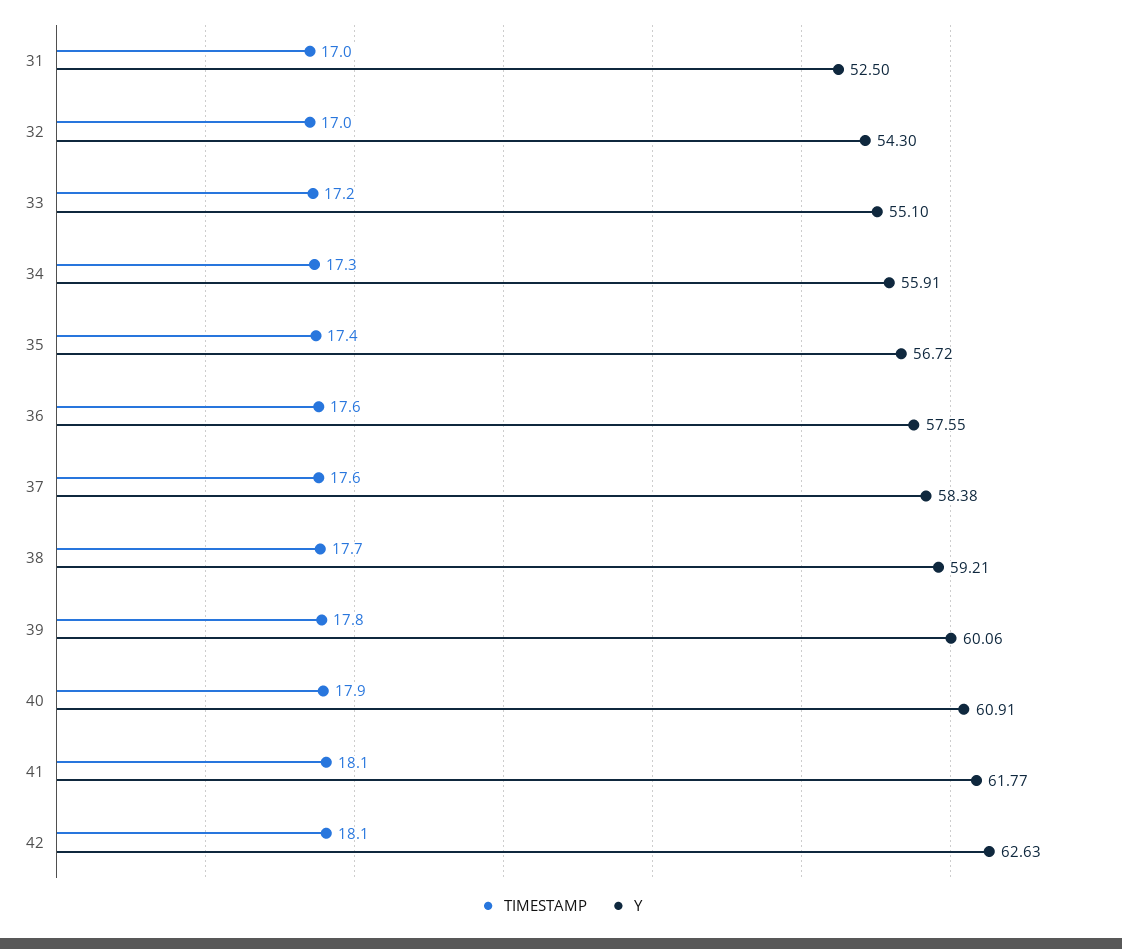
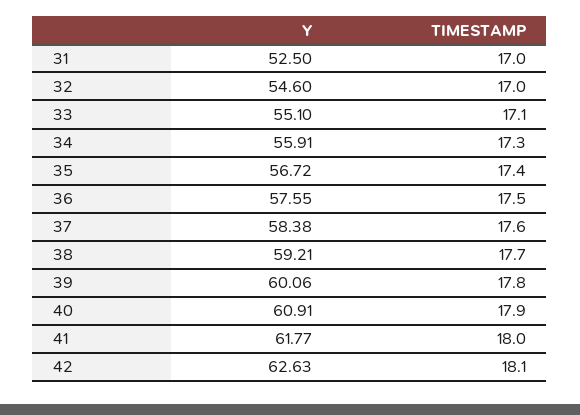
  {
    "TIMESTAMP": {
      "31": 17,
      "32": 17,
-     "33": 17.2,
+     "33": 17.1,
      "34": 17.3,
      "35": 17.4,
-     "36": 17.6,
+     "36": 17.5,
      "37": 17.6,
      "38": 17.7,
      "39": 17.8,
      "40": 17.9,
-     "41": 18.1,
+     "41": 18,
      "42": 18.1
    },
    "Y": {
      "31": 52.5,
-     "32": 54.3,
+     "32": 54.6,
      "33": 55.1,
      "34": 55.91,
      "35": 56.72,
      "36": 57.55,
      "37": 58.38,
      "38": 59.21,
      "39": 60.06,
      "40": 60.91,
      "41": 61.77,
      "42": 62.63
    }
  }

